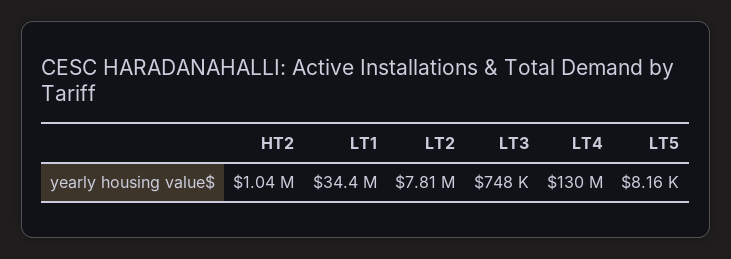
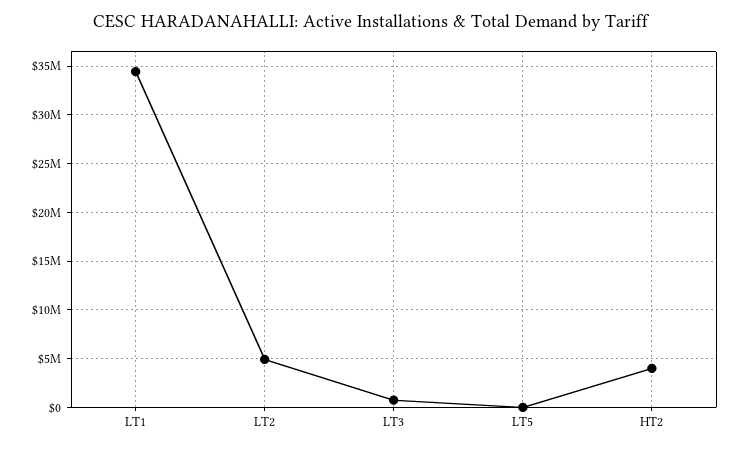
  {
-   "HT2": 1040000,
+   "HT2": 4000000,
    "LT1": 34400000,
-   "LT2": 7810000,
+   "LT2": 5000000,
    "LT3": 748000,
-   "LT4": 130000000,
    "LT5": 8160
  }

